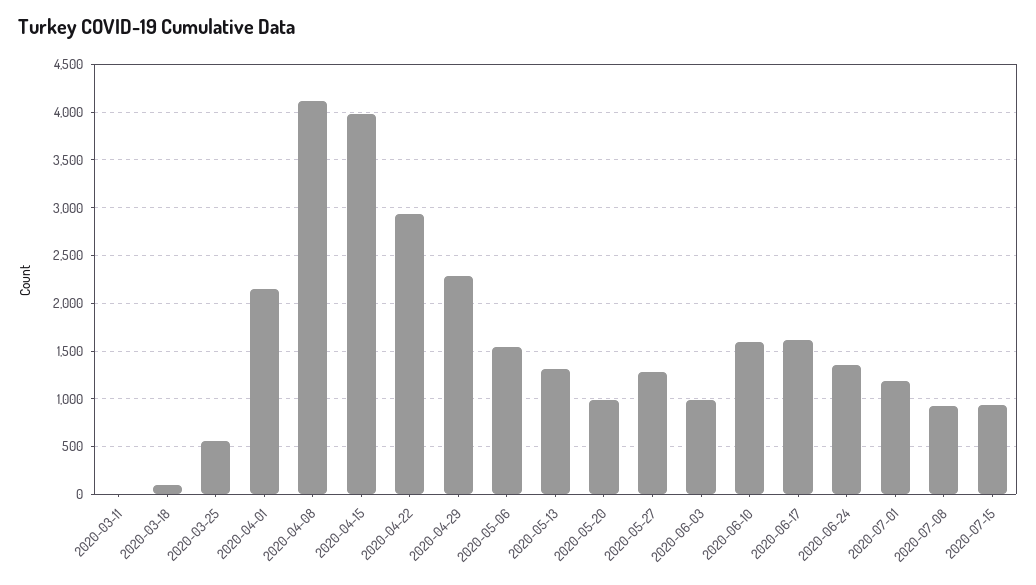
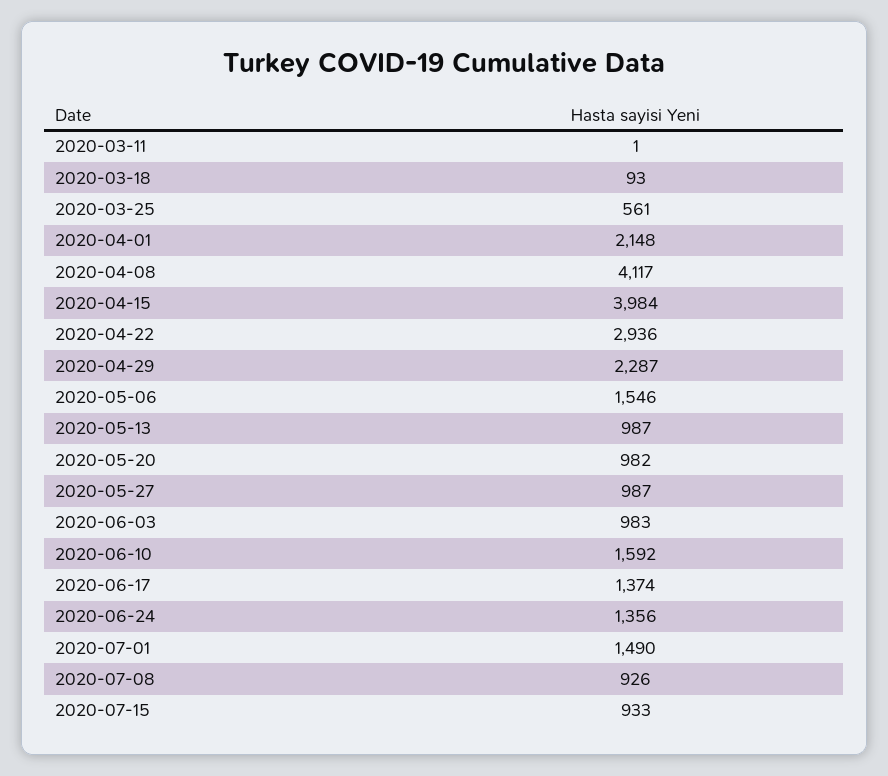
  {
    "2020-03-11": 1,
    "2020-03-18": 93,
    "2020-03-25": 561,
    "2020-04-01": 2148,
    "2020-04-08": 4117,
    "2020-04-15": 3984,
    "2020-04-22": 2936,
    "2020-04-29": 2287,
    "2020-05-06": 1546,
-   "2020-05-13": 1300,
+   "2020-05-13": 987,
    "2020-05-20": 982,
-   "2020-05-27": 1300,
+   "2020-05-27": 987,
    "2020-06-03": 983,
    "2020-06-10": 1592,
-   "2020-06-17": 1600,
+   "2020-06-17": 1374,
    "2020-06-24": 1356,
-   "2020-07-01": 1200,
+   "2020-07-01": 1490,
    "2020-07-08": 926,
    "2020-07-15": 933
  }

